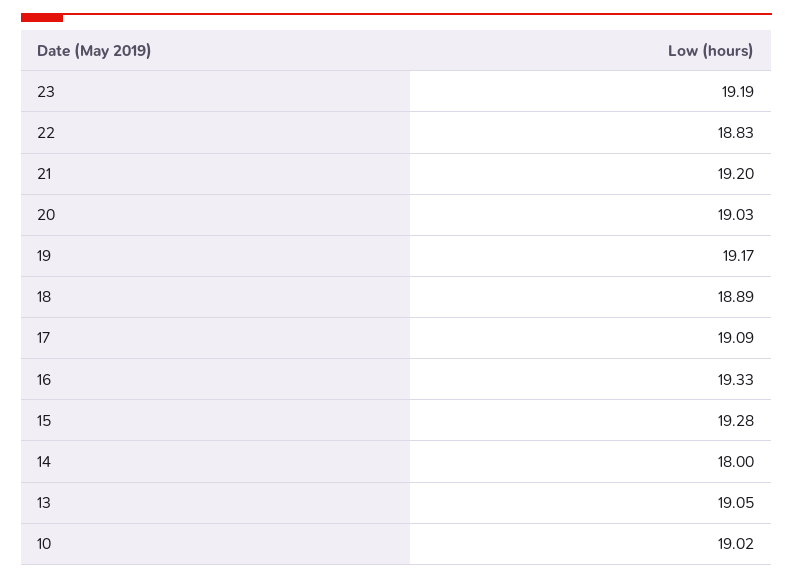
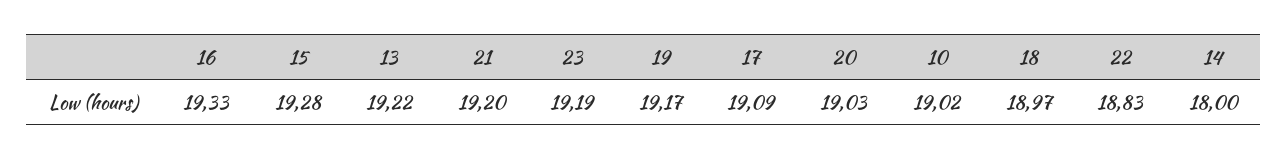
  {
    "23": 19.19,
    "22": 18.83,
    "21": 19.2,
    "20": 19.03,
    "19": 19.17,
-   "18": 18.89,
+   "18": 18.97,
    "17": 19.09,
    "16": 19.33,
    "15": 19.28,
    "14": 18,
-   "13": 19.05,
+   "13": 19.22,
    "10": 19.02
  }

